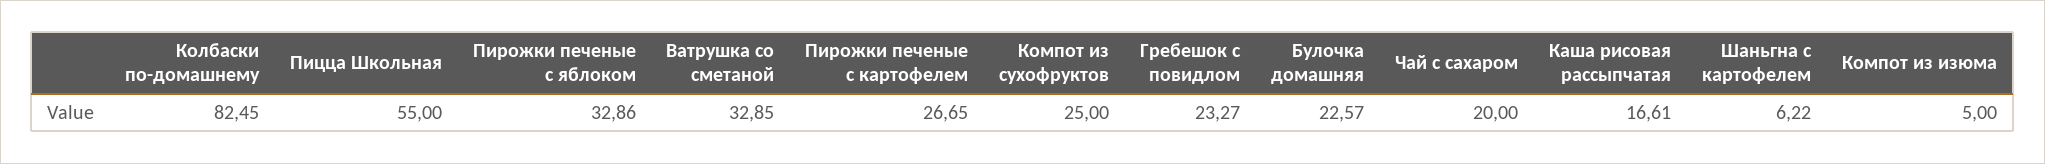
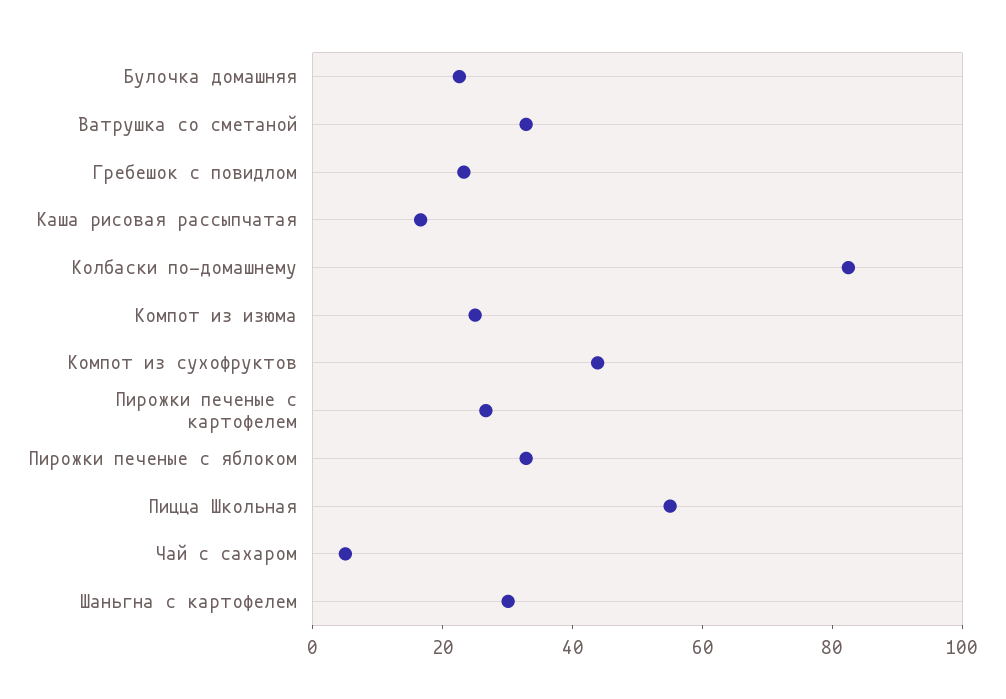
  {
    "Колбаски по-домашнему": 82.45,
    "Пицца Школьная": 55,
    "Пирожки печеные с яблоком": 32.86,
    "Ватрушка со сметаной": 32.85,
    "Пирожки печеные с картофелем": 26.65,
-   "Компот из сухофруктов": 25,
+   "Компот из сухофруктов": 45,
    "Гребешок с повидлом": 23.27,
    "Булочка домашняя": 22.57,
-   "Чай с сахаром": 20,
+   "Чай с сахаром": 5,
    "Каша рисовая рассыпчатая": 16.61,
-   "Шаньгна с картофелем": 6.22,
+   "Шаньгна с картофелем": 30,
-   "Компот из изюма": 5
+   "Компот из изюма": 25
  }

